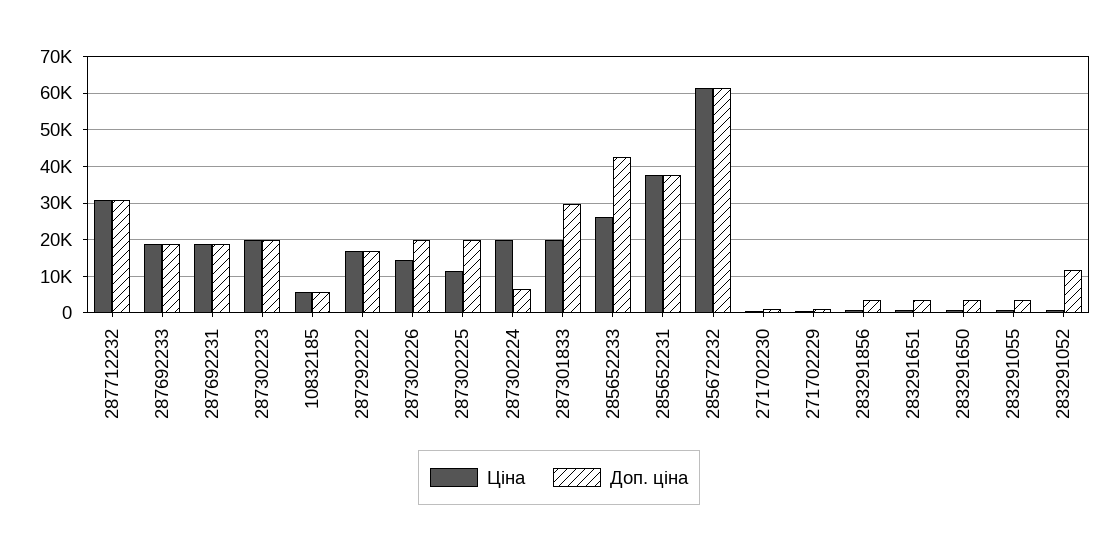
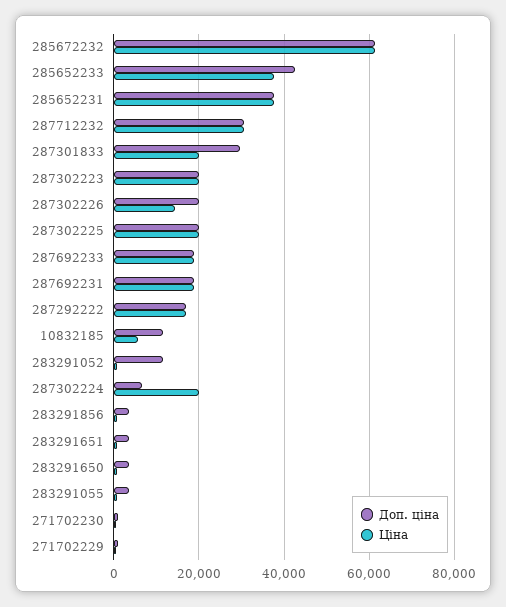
  {
    "Ціна": {
      "287712232": 30000,
      "287692233": 18000,
      "287692231": 18000,
      "287302223": 20000,
      "10832185": 6000,
      "287292222": 16000,
      "287302226": 14000,
-     "287302225": 12000,
+     "287302225": 20000,
      "287302224": 20000,
      "287301833": 20000,
-     "285652233": 26000,
+     "285652233": 38000,
      "285652231": 38000,
      "285672232": 62000,
      "271702230": 0,
      "271702229": 0,
      "283291856": 0,
      "283291651": 0,
      "283291650": 0,
      "283291055": 0,
      "283291052": 0
    },
    "Доп. ціна": {
      "287712232": 30000,
      "287692233": 18000,
      "287692231": 18000,
      "287302223": 20000,
-     "10832185": 6000,
+     "10832185": 12000,
      "287292222": 16000,
      "287302226": 20000,
      "287302225": 20000,
      "287302224": 6000,
      "287301833": 30000,
      "285652233": 42000,
      "285652231": 38000,
      "285672232": 62000,
      "271702230": 2000,
      "271702229": 2000,
      "283291856": 4000,
      "283291651": 4000,
      "283291650": 4000,
      "283291055": 4000,
      "283291052": 12000
    }
  }

